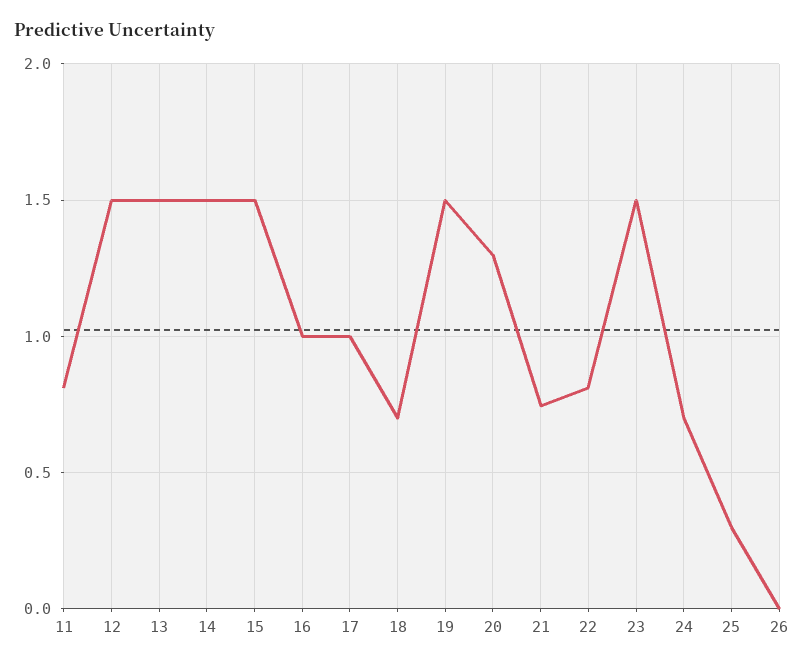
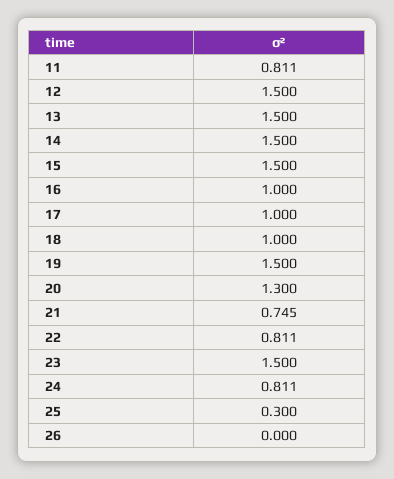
  {
    "11": 0.811,
    "12": 1.5,
    "13": 1.5,
    "14": 1.5,
    "15": 1.5,
    "16": 1,
    "17": 1,
-   "18": 0.7,
+   "18": 1,
    "19": 1.5,
    "20": 1.3,
    "21": 0.745,
    "22": 0.811,
    "23": 1.5,
-   "24": 0.7,
+   "24": 0.811,
    "25": 0.3,
    "26": 0
  }

